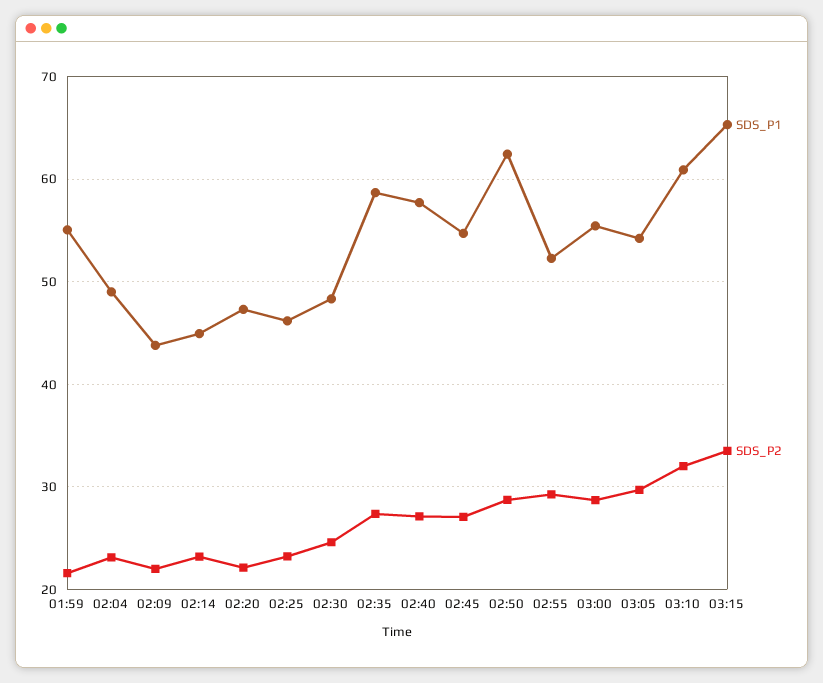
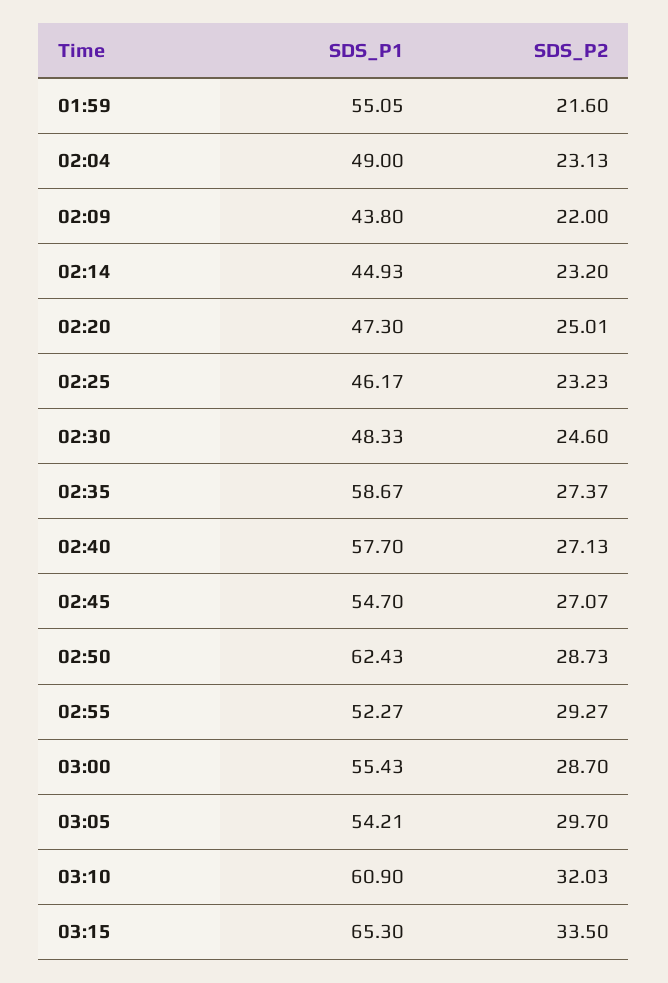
  {
    "SDS_P1": {
      "01:59": 55.05,
      "02:04": 49,
      "02:09": 43.8,
      "02:14": 44.93,
      "02:20": 47.3,
      "02:25": 46.17,
      "02:30": 48.33,
      "02:35": 58.67,
      "02:40": 57.7,
      "02:45": 54.7,
      "02:50": 62.43,
      "02:55": 52.27,
      "03:00": 55.43,
      "03:05": 54.21,
      "03:10": 60.9,
      "03:15": 65.3
    },
    "SDS_P2": {
      "01:59": 21.6,
      "02:04": 23.13,
      "02:09": 22,
      "02:14": 23.2,
-     "02:20": 22,
+     "02:20": 25.01,
      "02:25": 23.23,
      "02:30": 24.6,
      "02:35": 27.37,
      "02:40": 27.13,
      "02:45": 27.07,
      "02:50": 28.73,
      "02:55": 29.27,
      "03:00": 28.7,
      "03:05": 29.7,
      "03:10": 32.03,
      "03:15": 33.5
    }
  }

